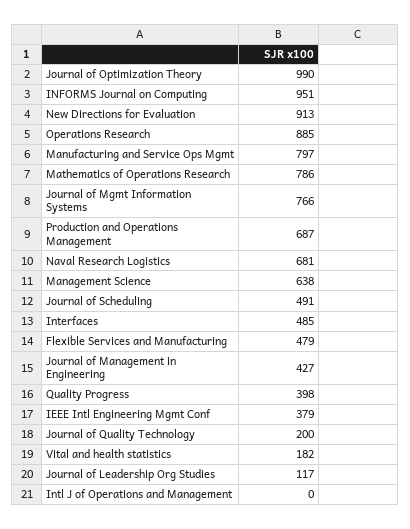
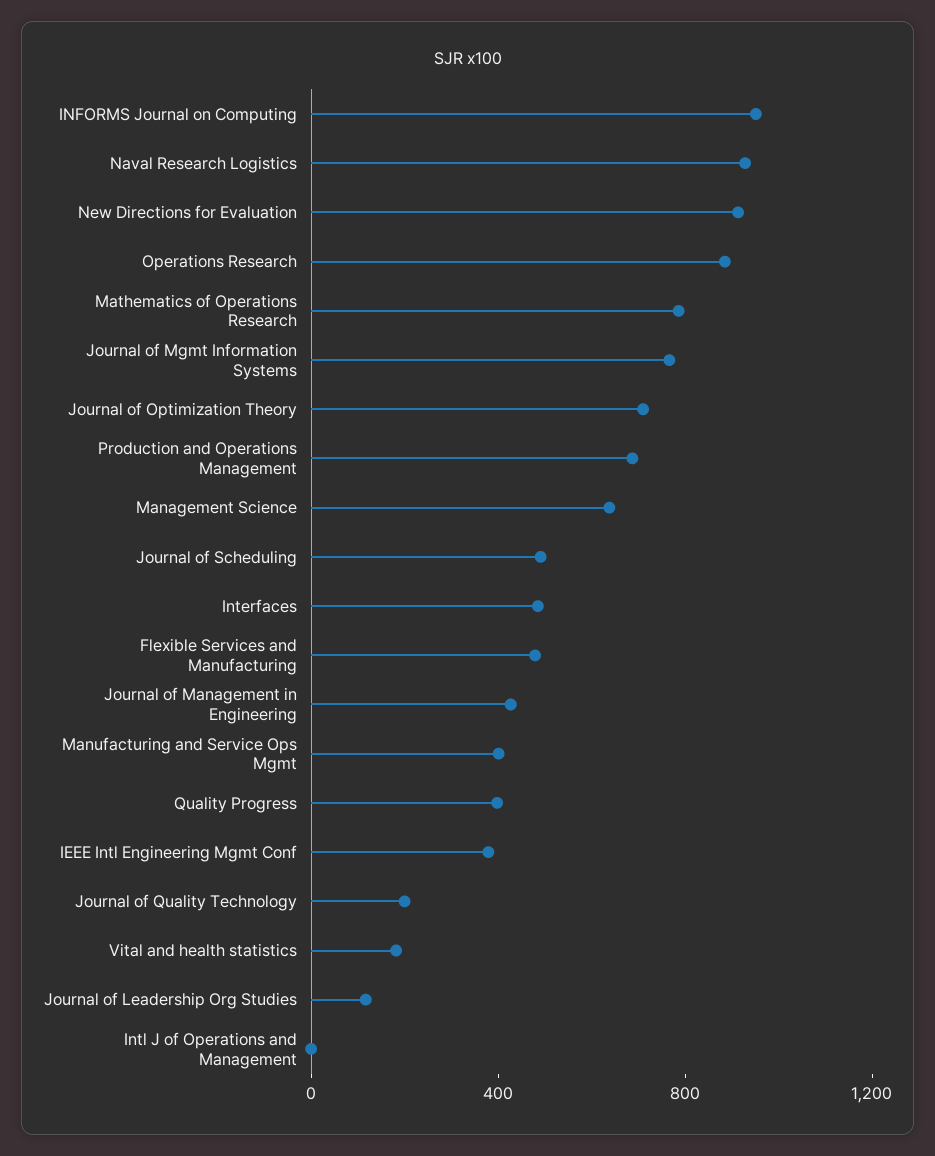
  {
-   "Journal of Optimization Theory": 990,
+   "Journal of Optimization Theory": 700,
    "INFORMS Journal on Computing": 951,
    "New Directions for Evaluation": 913,
    "Operations Research": 885,
-   "Manufacturing and Service Ops Mgmt": 797,
+   "Manufacturing and Service Ops Mgmt": 400,
    "Mathematics of Operations Research": 786,
    "Journal of Mgmt Information Systems": 766,
    "Production and Operations Management": 687,
-   "Naval Research Logistics": 681,
+   "Naval Research Logistics": 900,
    "Management Science": 638,
    "Journal of Scheduling": 491,
    "Interfaces": 485,
    "Flexible Services and Manufacturing": 479,
    "Journal of Management in Engineering": 427,
    "Quality Progress": 398,
    "IEEE Intl Engineering Mgmt Conf": 379,
    "Journal of Quality Technology": 200,
    "Vital and health statistics": 182,
    "Journal of Leadership Org Studies": 117,
    "Intl J of Operations and Management": 0
  }

